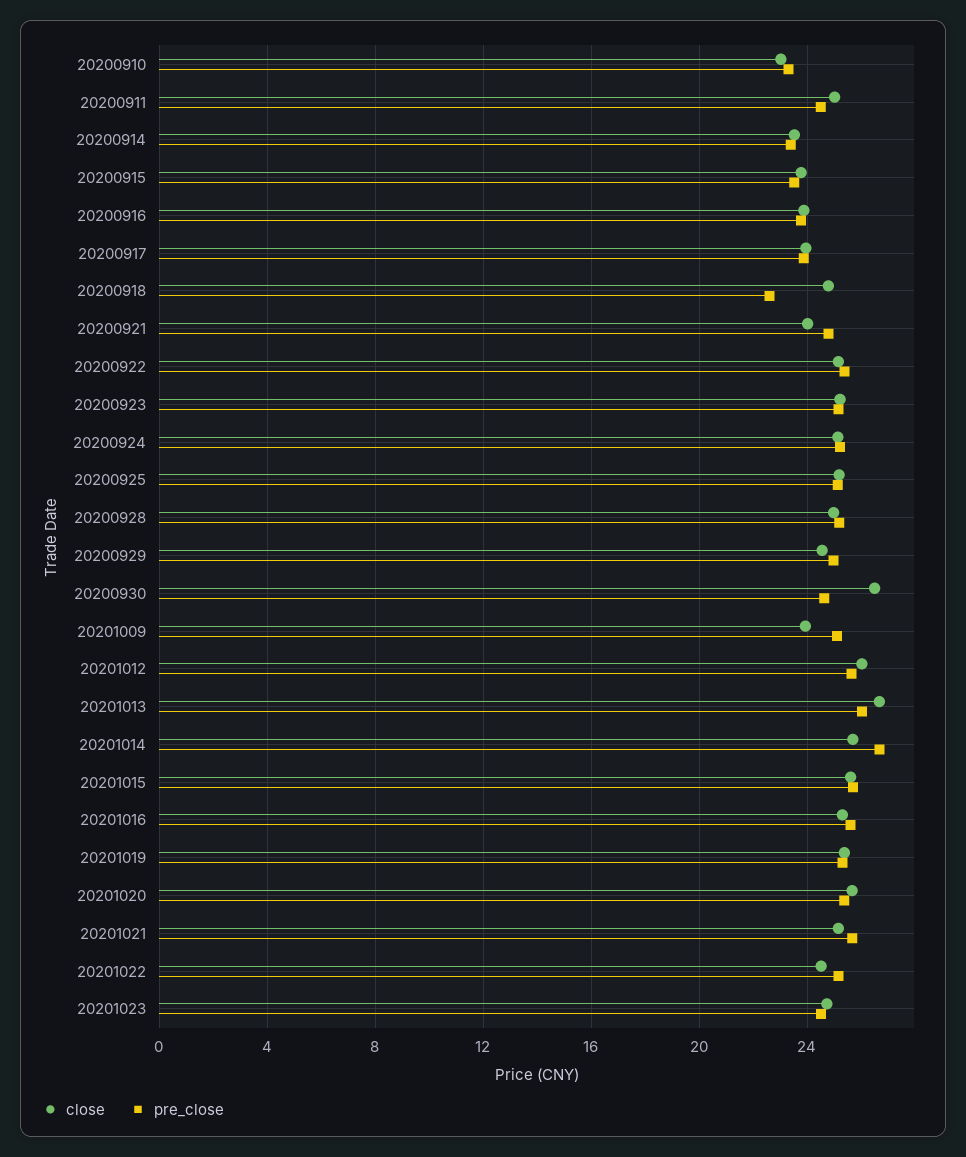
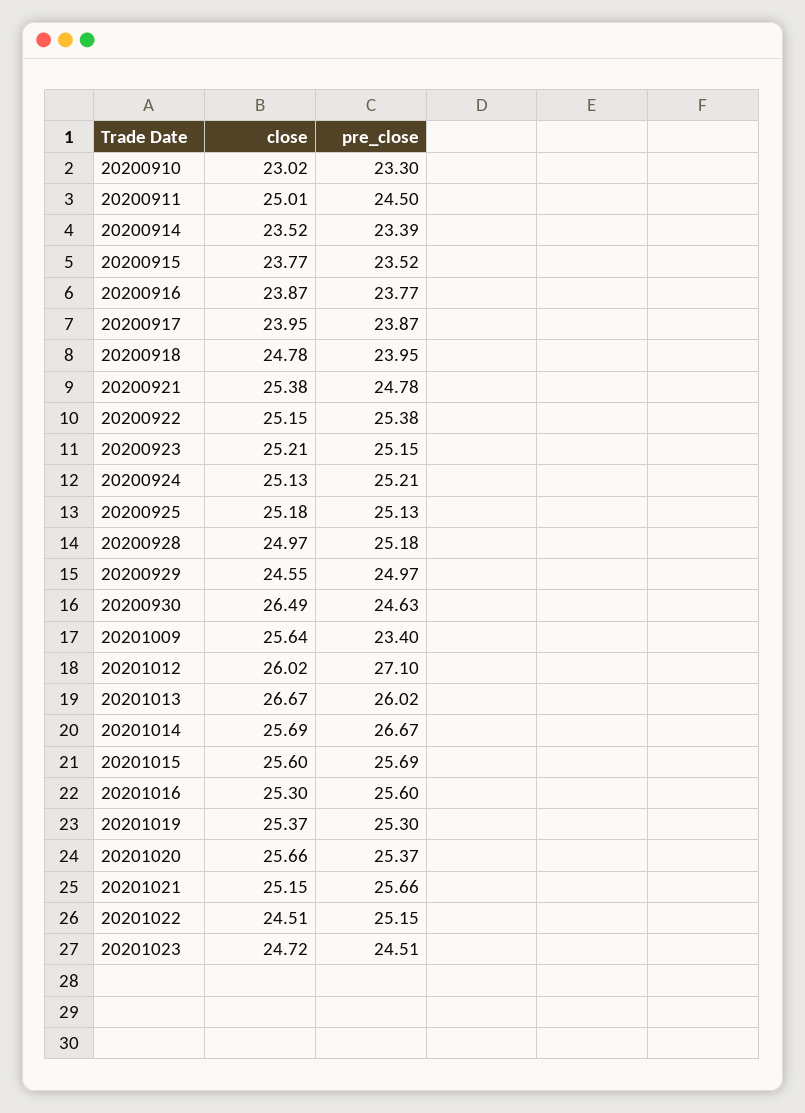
  {
    "close": {
      "20200910": 23.02,
      "20200911": 25.01,
      "20200914": 23.52,
      "20200915": 23.77,
      "20200916": 23.87,
      "20200917": 23.95,
      "20200918": 24.78,
-     "20200921": 24,
+     "20200921": 25.38,
      "20200922": 25.15,
      "20200923": 25.21,
      "20200924": 25.13,
      "20200925": 25.18,
      "20200928": 24.97,
      "20200929": 24.55,
      "20200930": 26.49,
-     "20201009": 24,
+     "20201009": 25.64,
      "20201012": 26.02,
      "20201013": 26.67,
      "20201014": 25.69,
      "20201015": 25.6,
      "20201016": 25.3,
      "20201019": 25.37,
      "20201020": 25.66,
      "20201021": 25.15,
      "20201022": 24.51,
      "20201023": 24.72
    },
    "pre_close": {
      "20200910": 23.3,
      "20200911": 24.5,
      "20200914": 23.39,
      "20200915": 23.52,
      "20200916": 23.77,
      "20200917": 23.87,
-     "20200918": 22.5,
+     "20200918": 23.95,
      "20200921": 24.78,
      "20200922": 25.38,
      "20200923": 25.15,
      "20200924": 25.21,
      "20200925": 25.13,
      "20200928": 25.18,
      "20200929": 24.97,
      "20200930": 24.63,
-     "20201009": 25,
+     "20201009": 23.4,
-     "20201012": 25.5,
+     "20201012": 27.1,
      "20201013": 26.02,
      "20201014": 26.67,
      "20201015": 25.69,
      "20201016": 25.6,
      "20201019": 25.3,
      "20201020": 25.37,
      "20201021": 25.66,
      "20201022": 25.15,
      "20201023": 24.51
    }
  }

